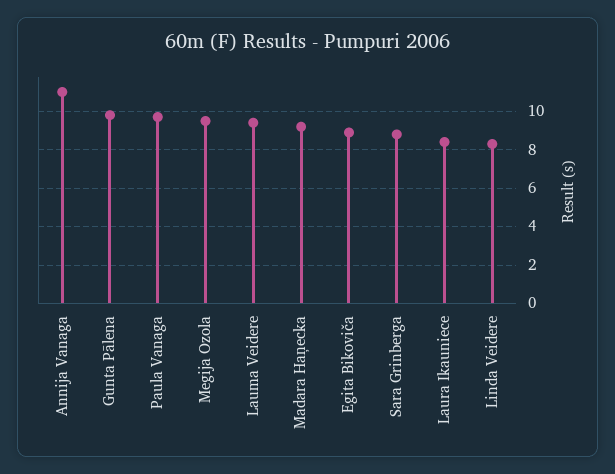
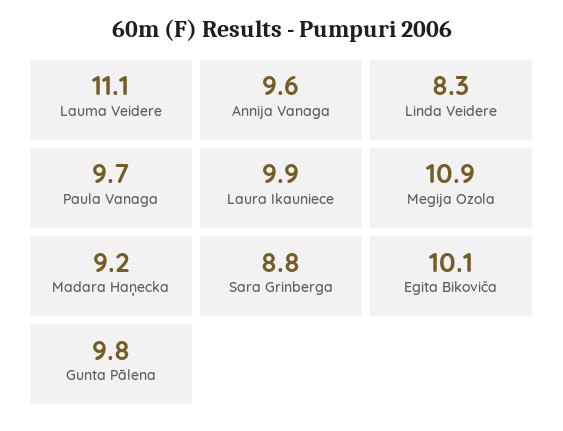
  {
-   "Annija Vanaga": 11,
+   "Annija Vanaga": 9.6,
    "Gunta Pālena": 9.8,
    "Paula Vanaga": 9.7,
-   "Megija Ozola": 9.5,
+   "Megija Ozola": 10.9,
-   "Lauma Veidere": 9.5,
+   "Lauma Veidere": 11.1,
    "Madara Haņecka": 9.2,
-   "Egita Bikoviča": 9,
+   "Egita Bikoviča": 10.1,
    "Sara Grinberga": 8.8,
-   "Laura Ikauniece": 8.5,
+   "Laura Ikauniece": 9.9,
    "Linda Veidere": 8.3
  }

